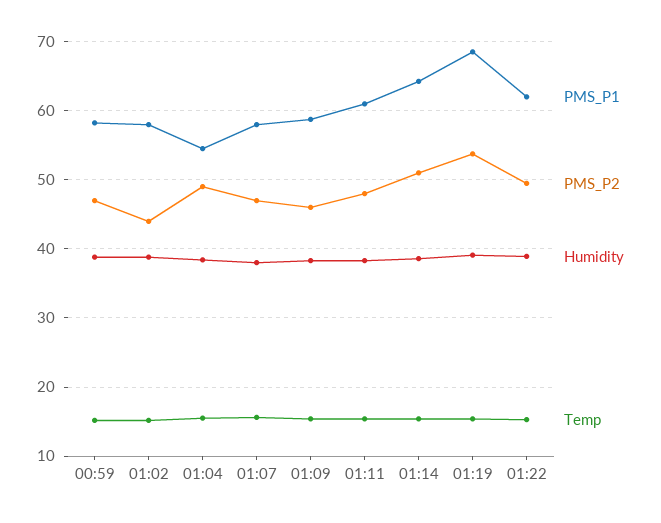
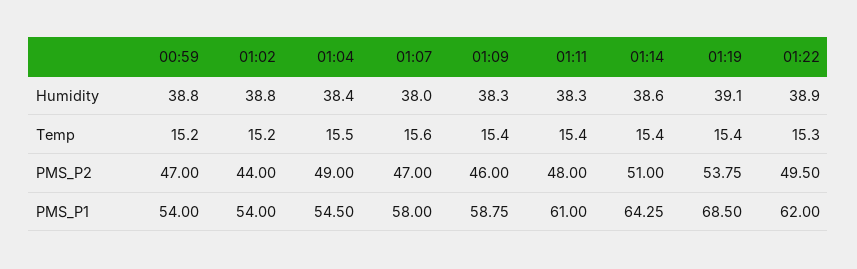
  {
    "PMS_P1": {
-     "00:59": 58,
+     "00:59": 54,
-     "01:02": 58,
+     "01:02": 54,
      "01:04": 54.5,
      "01:07": 58,
      "01:09": 58.75,
      "01:11": 61,
      "01:14": 64.25,
      "01:19": 68.5,
      "01:22": 62
    },
    "PMS_P2": {
      "00:59": 47,
      "01:02": 44,
      "01:04": 49,
      "01:07": 47,
      "01:09": 46,
      "01:11": 48,
      "01:14": 51,
      "01:19": 53.75,
      "01:22": 49.5
    },
    "Humidity": {
      "00:59": 38.8,
      "01:02": 38.8,
      "01:04": 38.4,
      "01:07": 38,
      "01:09": 38.3,
      "01:11": 38.3,
      "01:14": 38.6,
      "01:19": 39.1,
      "01:22": 38.9
    },
    "Temp": {
      "00:59": 15.2,
      "01:02": 15.2,
      "01:04": 15.5,
      "01:07": 15.6,
      "01:09": 15.4,
      "01:11": 15.4,
      "01:14": 15.4,
      "01:19": 15.4,
      "01:22": 15.3
    }
  }

